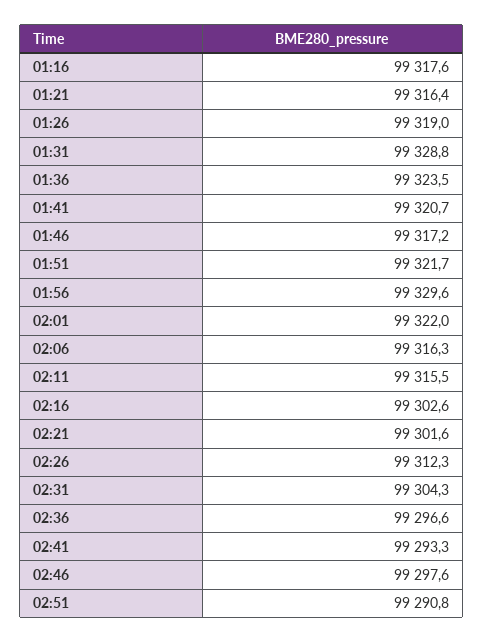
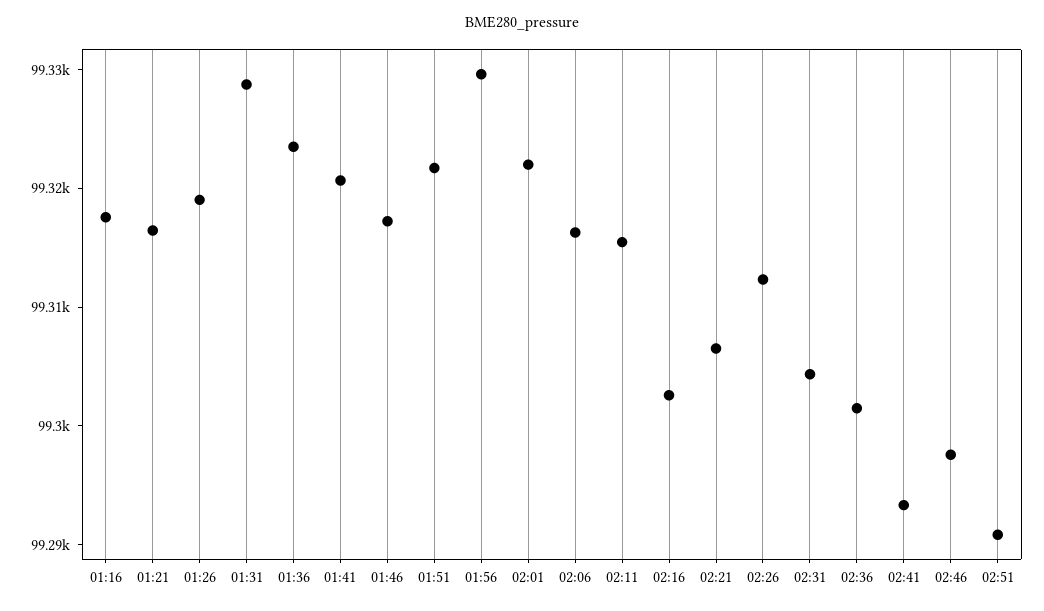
  {
    "01:16": 99317.6,
    "01:21": 99316.4,
    "01:26": 99319,
    "01:31": 99328.8,
    "01:36": 99323.5,
    "01:41": 99320.7,
    "01:46": 99317.2,
    "01:51": 99321.7,
    "01:56": 99329.6,
    "02:01": 99322,
    "02:06": 99316.3,
    "02:11": 99315.5,
    "02:16": 99302.6,
-   "02:21": 99301.6,
+   "02:21": 99306,
    "02:26": 99312.3,
    "02:31": 99304.3,
-   "02:36": 99296.6,
+   "02:36": 99302,
    "02:41": 99293.3,
    "02:46": 99297.6,
    "02:51": 99290.8
  }

